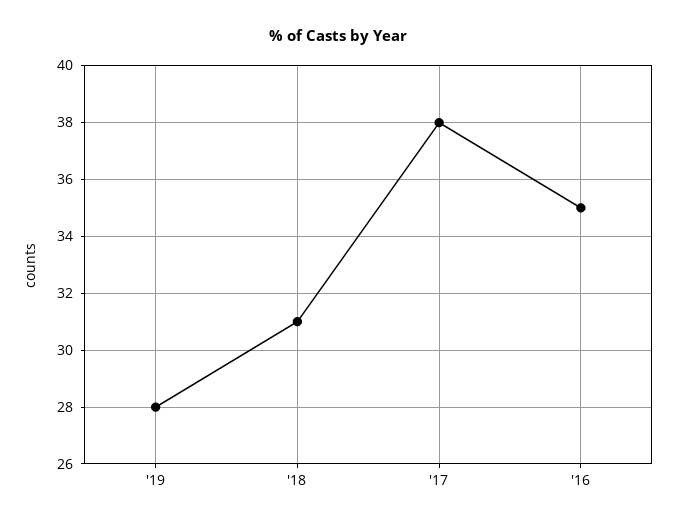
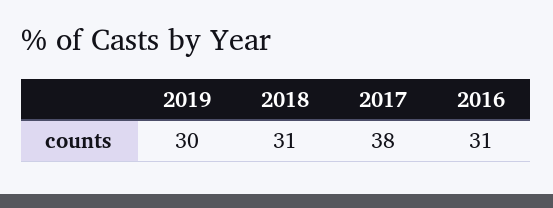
  {
-   "'19": 28,
+   "'19": 30,
    "'18": 31,
    "'17": 38,
-   "'16": 35
+   "'16": 31
  }

